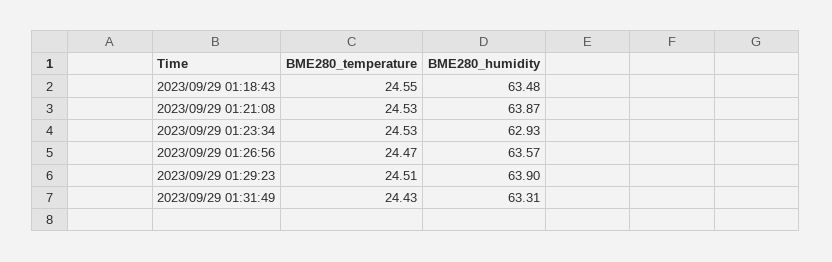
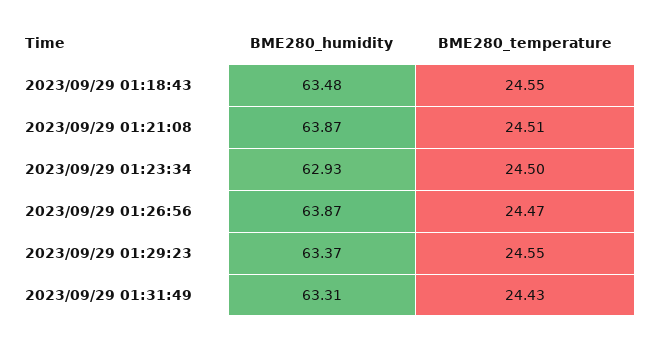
  {
    "BME280_temperature": {
      "2023/09/29 01:18:43": 24.55,
-     "2023/09/29 01:21:08": 24.53,
+     "2023/09/29 01:21:08": 24.51,
-     "2023/09/29 01:23:34": 24.53,
+     "2023/09/29 01:23:34": 24.5,
      "2023/09/29 01:26:56": 24.47,
-     "2023/09/29 01:29:23": 24.51,
+     "2023/09/29 01:29:23": 24.55,
      "2023/09/29 01:31:49": 24.43
    },
    "BME280_humidity": {
      "2023/09/29 01:18:43": 63.48,
      "2023/09/29 01:21:08": 63.87,
      "2023/09/29 01:23:34": 62.93,
-     "2023/09/29 01:26:56": 63.57,
+     "2023/09/29 01:26:56": 63.87,
-     "2023/09/29 01:29:23": 63.9,
+     "2023/09/29 01:29:23": 63.37,
      "2023/09/29 01:31:49": 63.31
    }
  }

